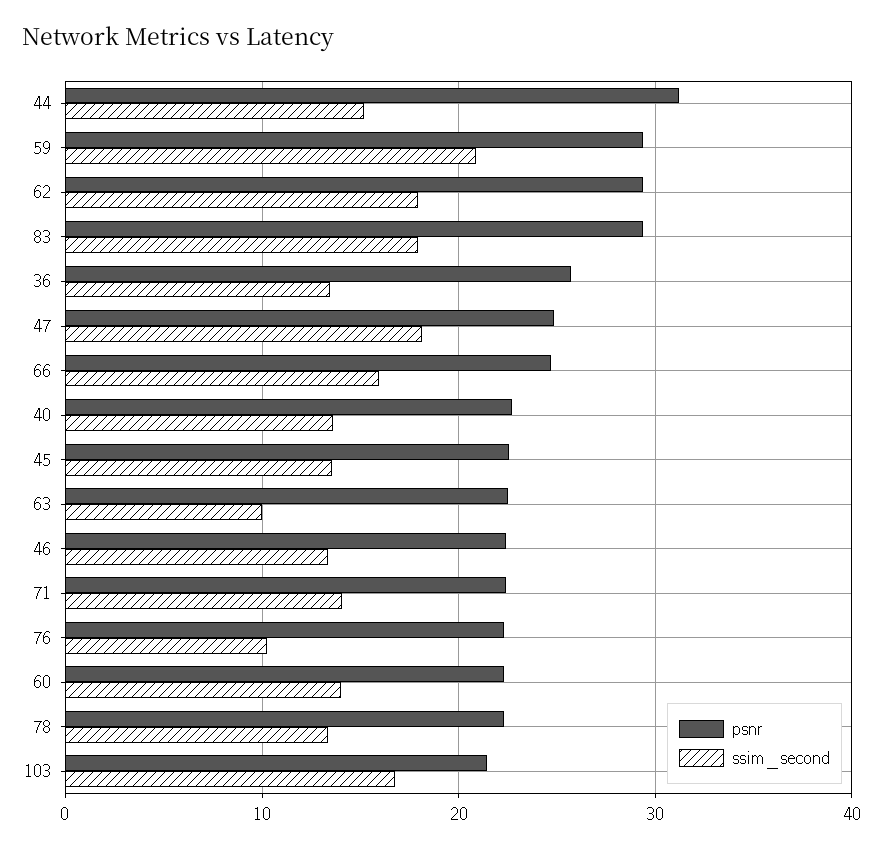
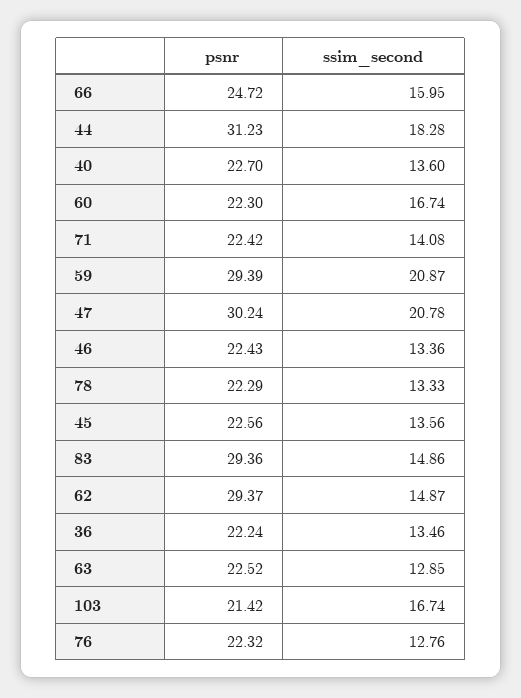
  {
    "psnr": {
      "44": 31.23,
      "59": 29.39,
      "62": 29.37,
      "83": 29.36,
-     "36": 26,
+     "36": 22.24,
-     "47": 25,
+     "47": 30.24,
      "66": 24.72,
      "40": 22.7,
      "45": 22.56,
      "63": 22.52,
      "46": 22.43,
      "71": 22.42,
      "76": 22.32,
      "60": 22.3,
      "78": 22.29,
      "103": 21.42
    },
    "ssim_second": {
-     "44": 15,
+     "44": 18.28,
      "59": 20.87,
-     "62": 18,
+     "62": 14.87,
-     "83": 18,
+     "83": 14.86,
      "36": 13.46,
-     "47": 18,
+     "47": 20.78,
      "66": 15.95,
      "40": 13.6,
      "45": 13.56,
-     "63": 10,
+     "63": 12.85,
      "46": 13.36,
      "71": 14.08,
-     "76": 10,
+     "76": 12.76,
-     "60": 14,
+     "60": 16.74,
      "78": 13.33,
      "103": 16.74
    }
  }

